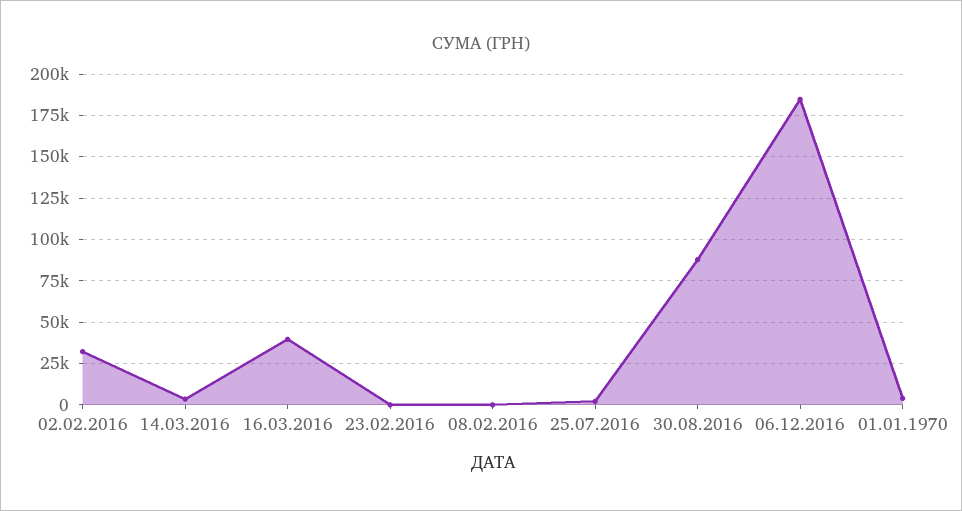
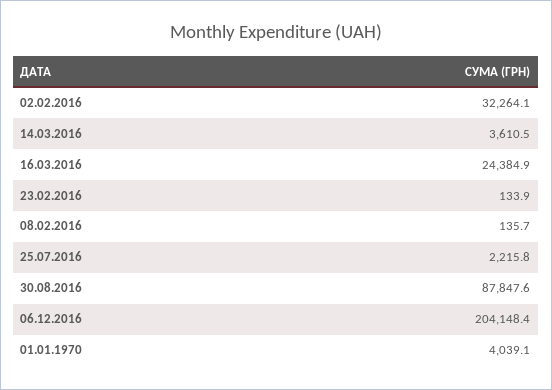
  {
    "02.02.2016": 32264.1,
    "14.03.2016": 3610.5,
-   "16.03.2016": 40000,
+   "16.03.2016": 24384.9,
    "23.02.2016": 133.9,
    "08.02.2016": 135.7,
    "25.07.2016": 2215.8,
    "30.08.2016": 87847.6,
-   "06.12.2016": 185000,
+   "06.12.2016": 204148.4,
    "01.01.1970": 4039.1
  }

